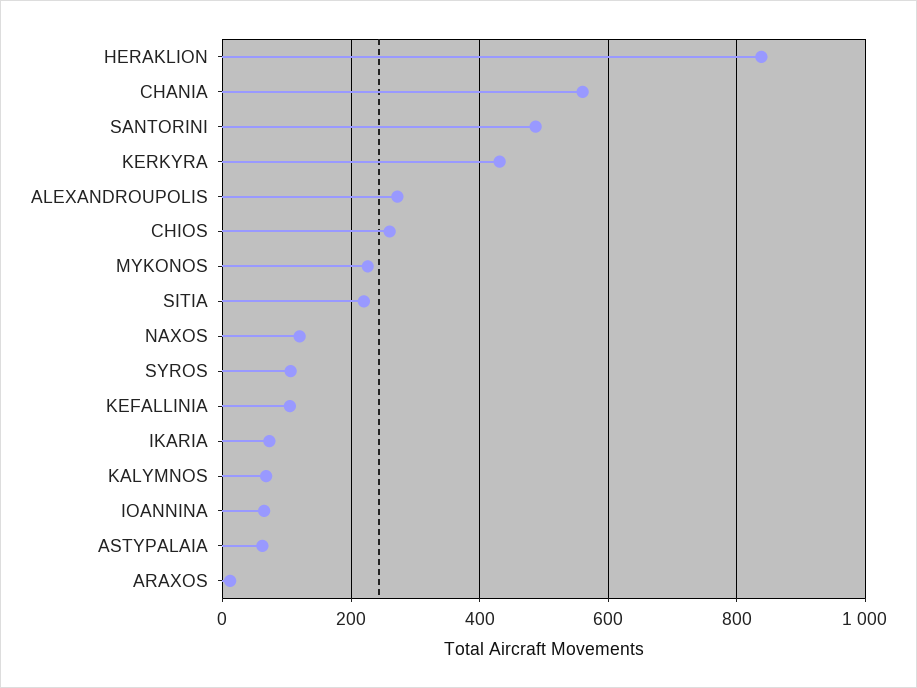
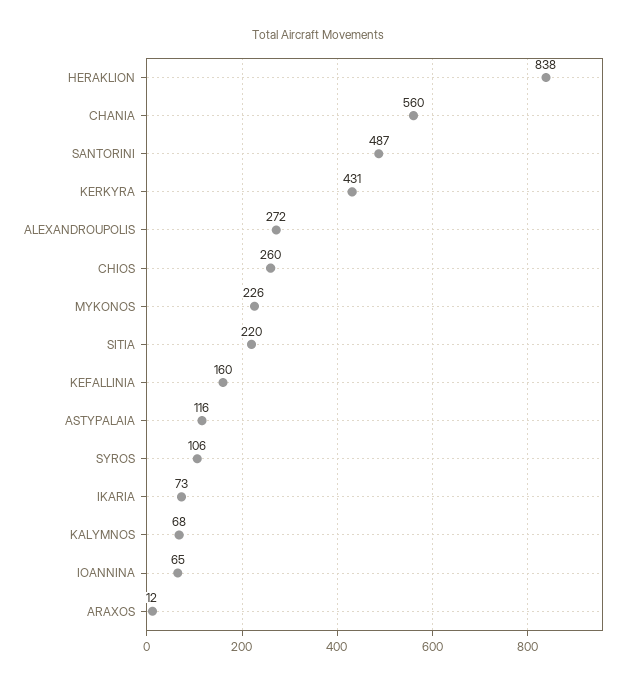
  {
    "HERAKLION": 838,
    "CHANIA": 560,
    "SANTORINI": 487,
    "KERKYRA": 431,
    "ALEXANDROUPOLIS": 272,
    "CHIOS": 260,
    "MYKONOS": 226,
    "SITIA": 220,
-   "NAXOS": 120,
    "SYROS": 106,
-   "KEFALLINIA": 100,
+   "KEFALLINIA": 160,
    "IKARIA": 73,
    "KALYMNOS": 68,
    "IOANNINA": 65,
-   "ASTYPALAIA": 60,
+   "ASTYPALAIA": 116,
    "ARAXOS": 12
  }

